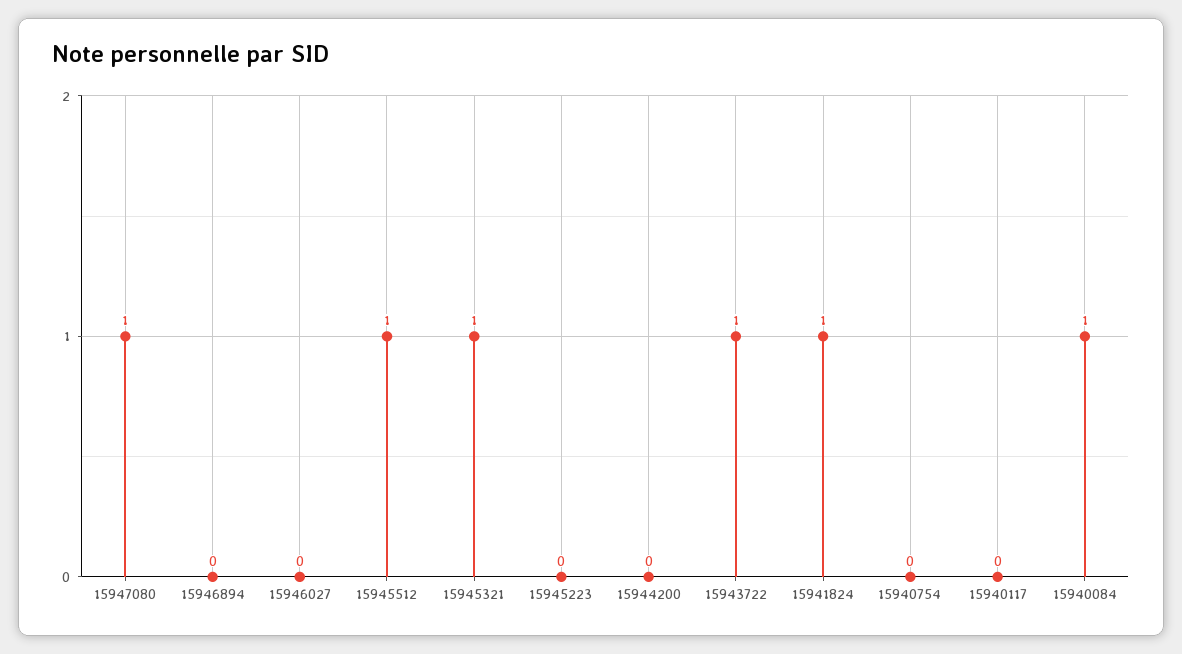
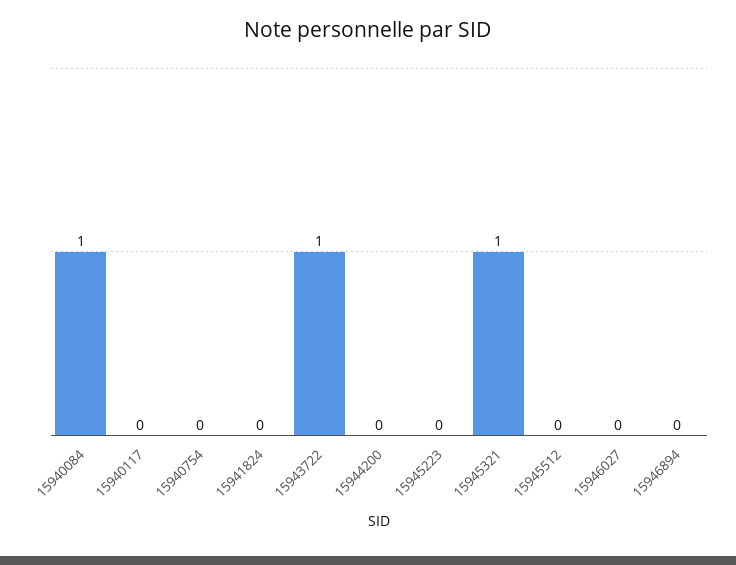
  {
-   "15947080": 1,
    "15946894": 0,
    "15946027": 0,
-   "15945512": 1,
+   "15945512": 0,
    "15945321": 1,
    "15945223": 0,
    "15944200": 0,
    "15943722": 1,
-   "15941824": 1,
+   "15941824": 0,
    "15940754": 0,
    "15940117": 0,
    "15940084": 1
  }

